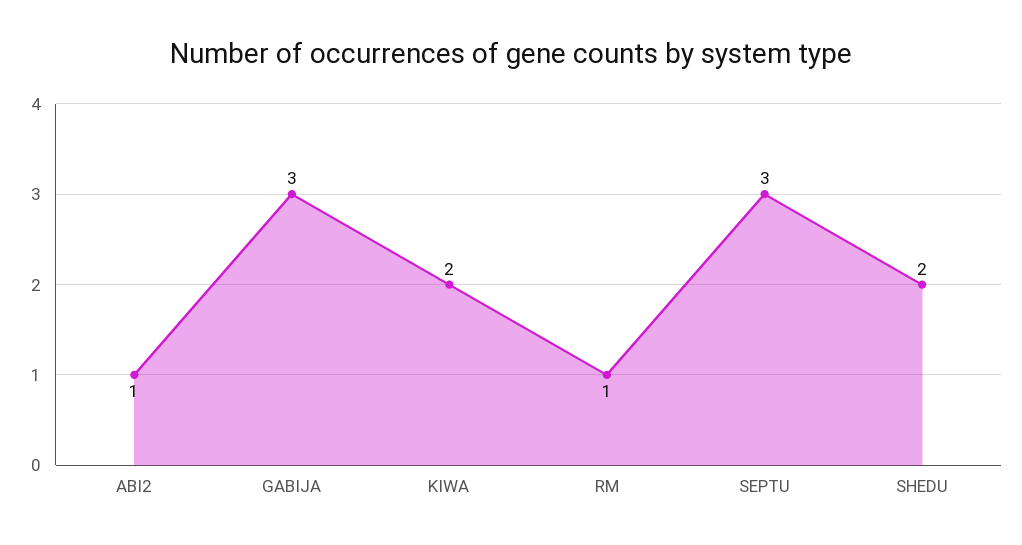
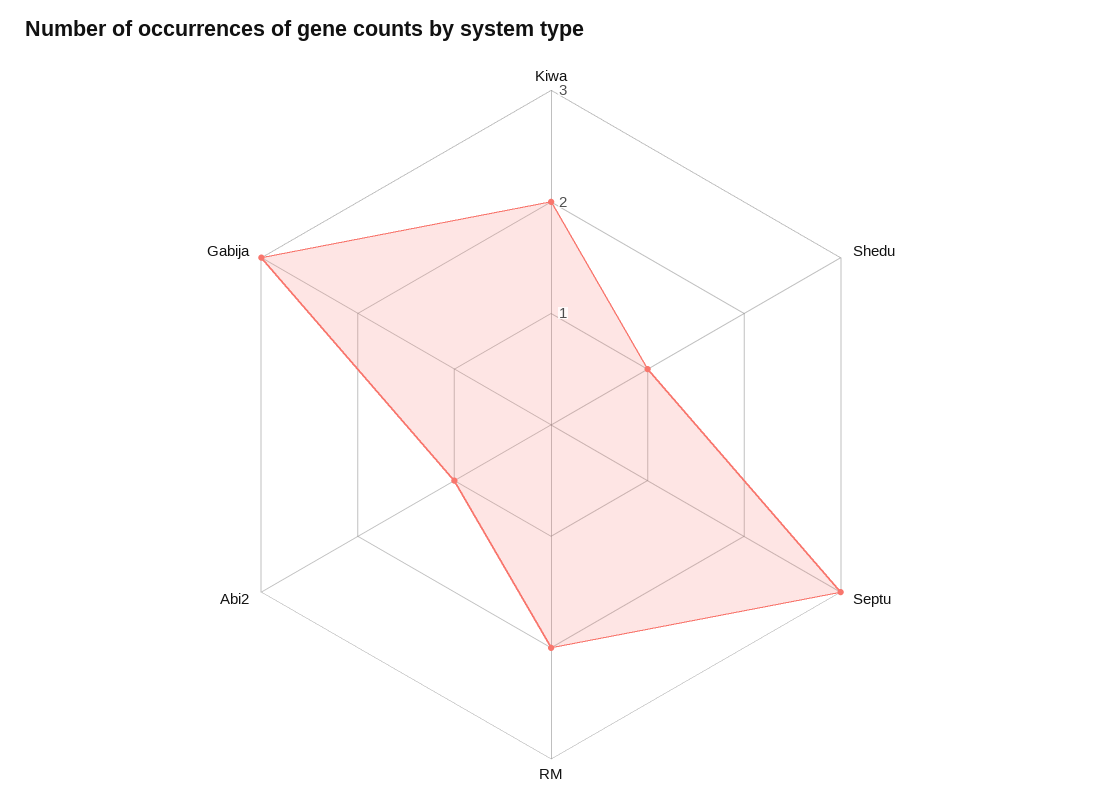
  {
    "ABI2": 1,
    "GABIJA": 3,
    "KIWA": 2,
-   "RM": 1,
+   "RM": 2,
    "SEPTU": 3,
-   "SHEDU": 2
+   "SHEDU": 1
  }

